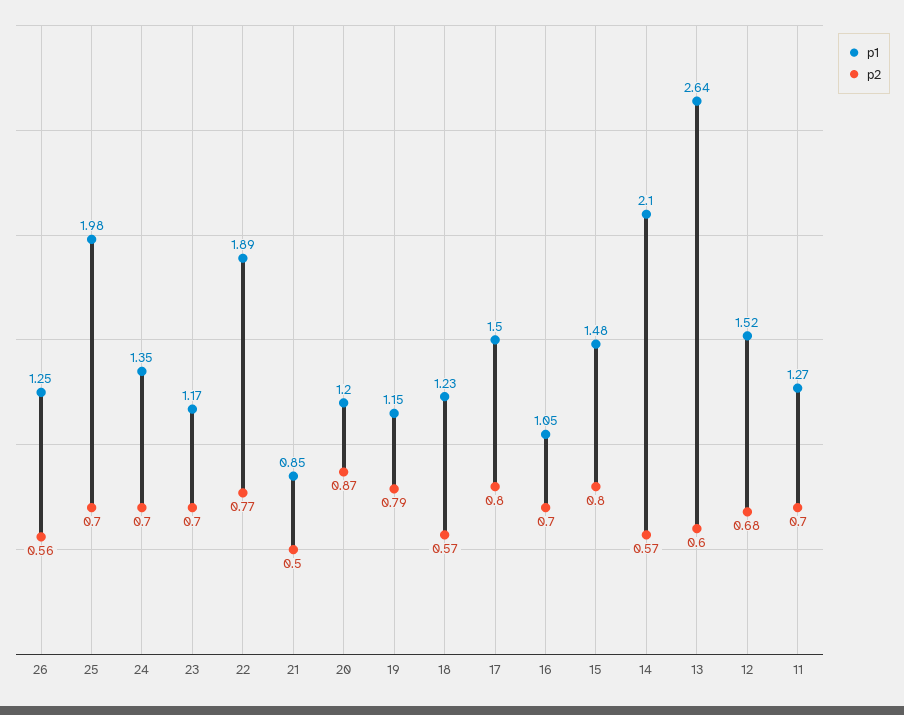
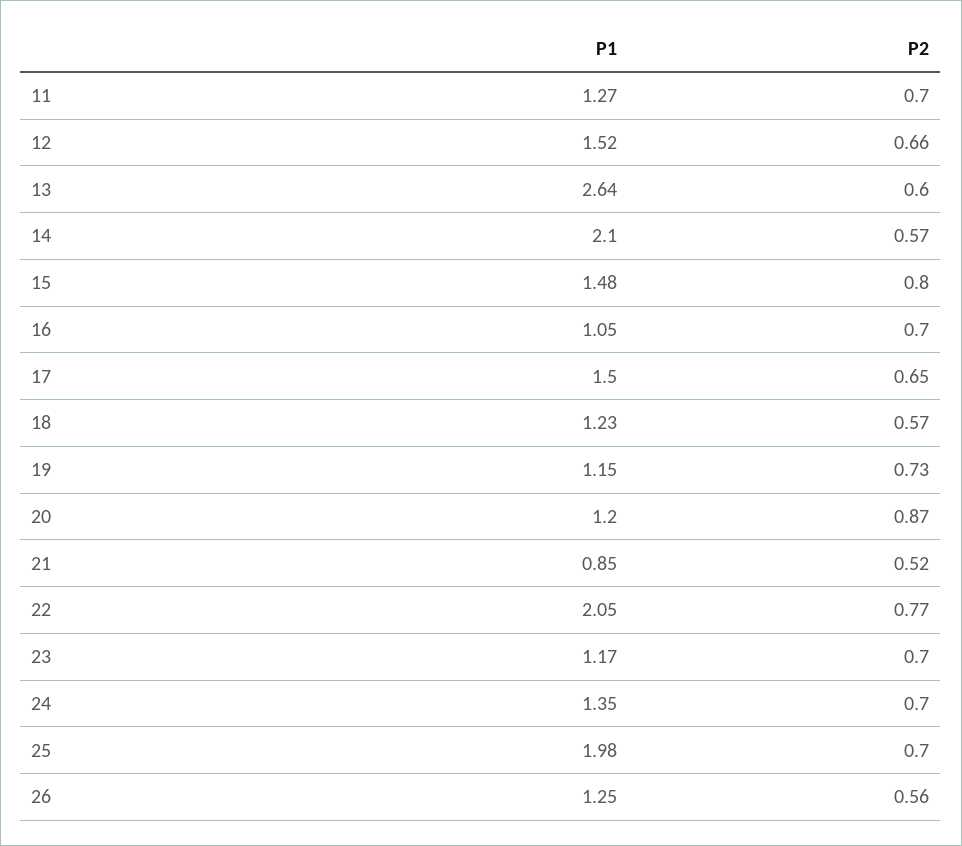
  {
    "p1": {
      "26": 1.25,
      "25": 1.98,
      "24": 1.35,
      "23": 1.17,
-     "22": 1.89,
+     "22": 2.05,
      "21": 0.85,
      "20": 1.2,
      "19": 1.15,
      "18": 1.23,
      "17": 1.5,
      "16": 1.05,
      "15": 1.48,
      "14": 2.1,
      "13": 2.64,
      "12": 1.52,
      "11": 1.27
    },
    "p2": {
      "26": 0.56,
      "25": 0.7,
      "24": 0.7,
      "23": 0.7,
      "22": 0.77,
-     "21": 0.5,
+     "21": 0.52,
      "20": 0.87,
-     "19": 0.79,
+     "19": 0.73,
      "18": 0.57,
-     "17": 0.8,
+     "17": 0.65,
      "16": 0.7,
      "15": 0.8,
      "14": 0.57,
      "13": 0.6,
-     "12": 0.68,
+     "12": 0.66,
      "11": 0.7
    }
  }

